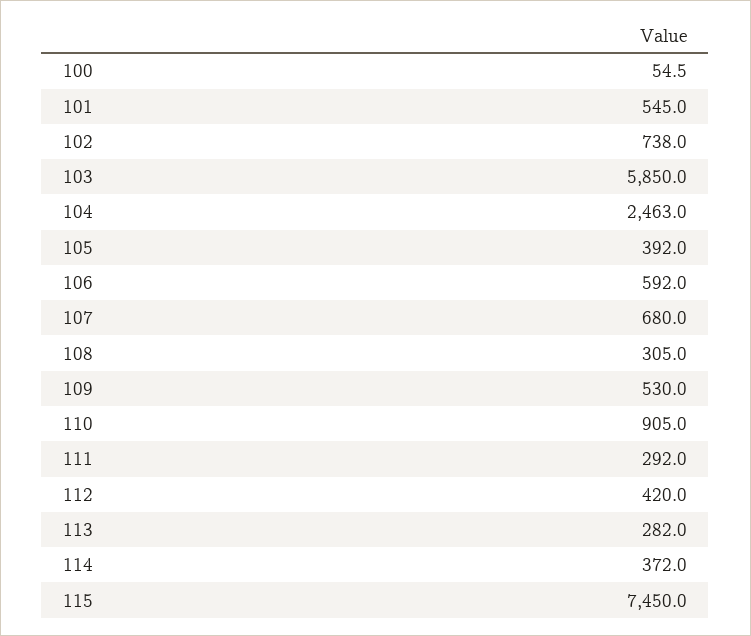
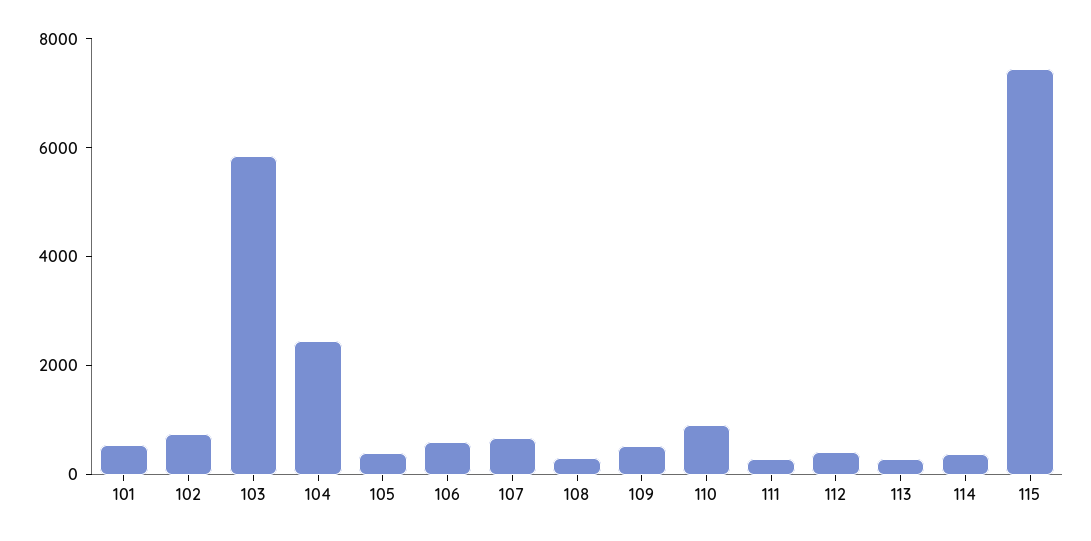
  {
-   "100": 54.5,
    "101": 545,
    "102": 738,
    "103": 5850,
    "104": 2463,
    "105": 392,
    "106": 592,
    "107": 680,
    "108": 305,
    "109": 530,
    "110": 905,
    "111": 292,
    "112": 420,
    "113": 282,
    "114": 372,
    "115": 7450
  }

